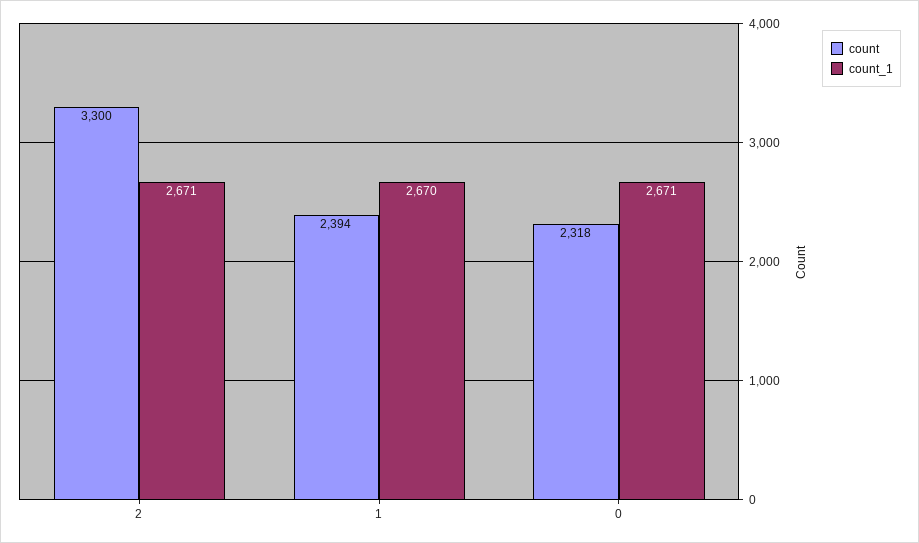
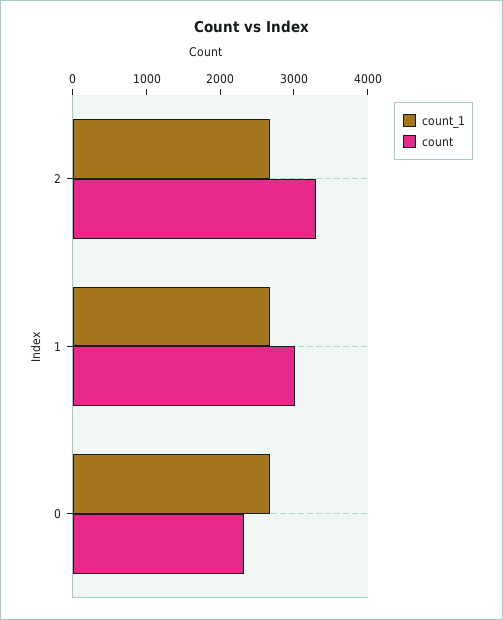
  {
    "count": {
      "2": 3300,
-     "1": 2394,
+     "1": 3000,
      "0": 2318
    },
    "count_1": {
      "2": 2671,
      "1": 2670,
      "0": 2671
    }
  }

